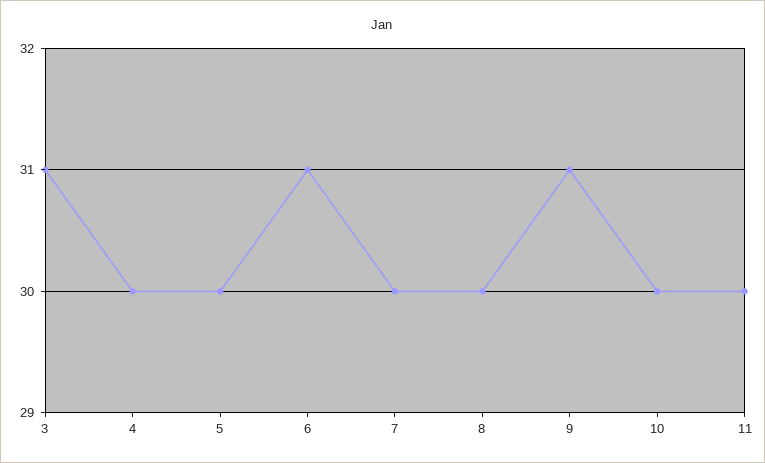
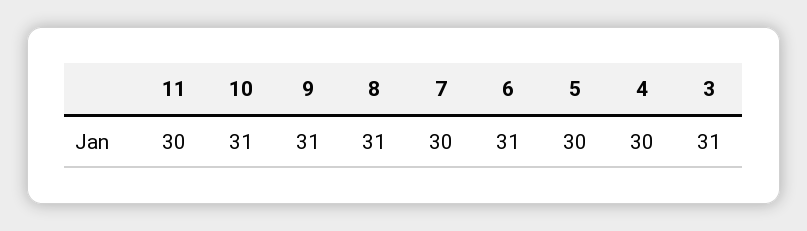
  {
    "3": 31,
    "4": 30,
    "5": 30,
    "6": 31,
    "7": 30,
-   "8": 30,
+   "8": 31,
    "9": 31,
-   "10": 30,
+   "10": 31,
    "11": 30
  }

